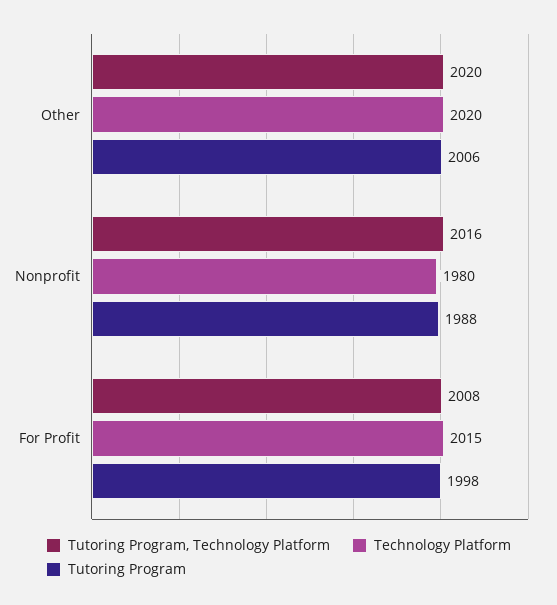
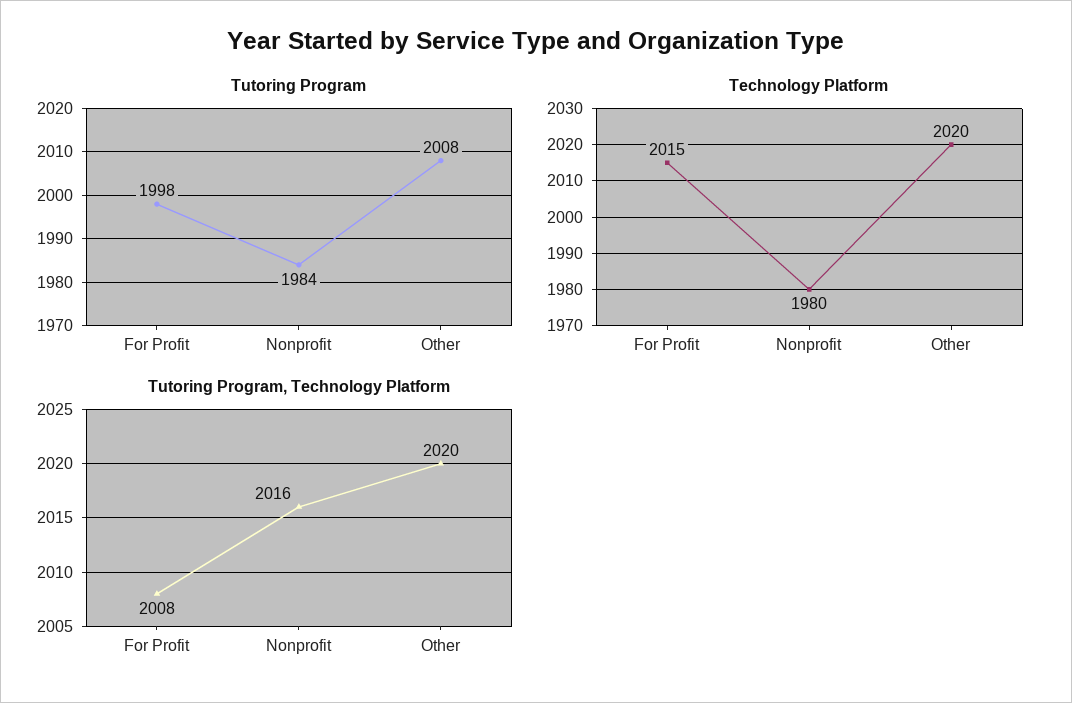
  {
    "Tutoring Program, Technology Platform": {
      "Other": 2020,
      "Nonprofit": 2016,
      "For Profit": 2008
    },
    "Technology Platform": {
      "Other": 2020,
      "Nonprofit": 1980,
      "For Profit": 2015
    },
    "Tutoring Program": {
-     "Other": 2006,
+     "Other": 2008,
-     "Nonprofit": 1988,
+     "Nonprofit": 1984,
      "For Profit": 1998
    }
  }

